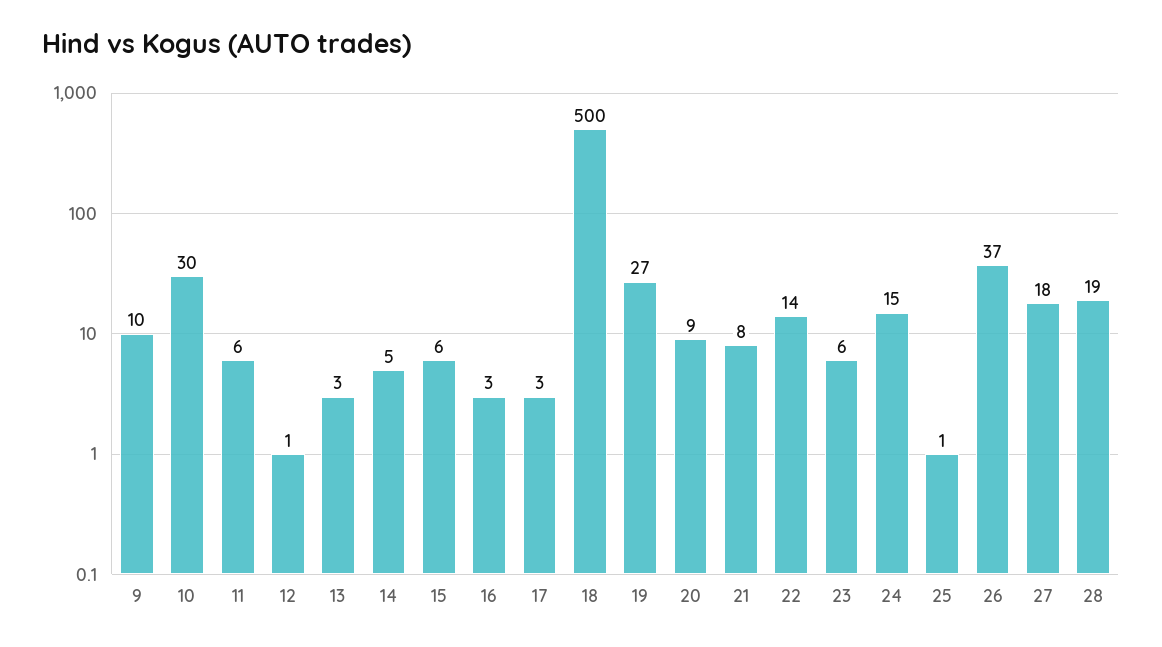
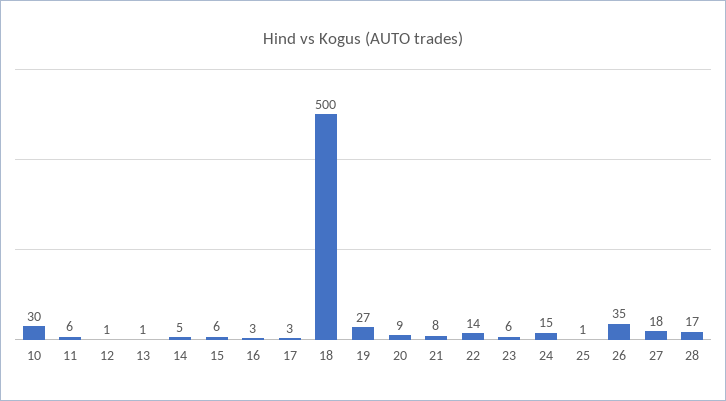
  {
-   "9": 10,
    "10": 30,
    "11": 6,
    "12": 1,
-   "13": 3,
+   "13": 1,
    "14": 5,
    "15": 6,
    "16": 3,
    "17": 3,
    "18": 500,
    "19": 27,
    "20": 9,
    "21": 8,
    "22": 14,
    "23": 6,
    "24": 15,
    "25": 1,
-   "26": 37,
+   "26": 35,
    "27": 18,
-   "28": 19
+   "28": 17
  }

